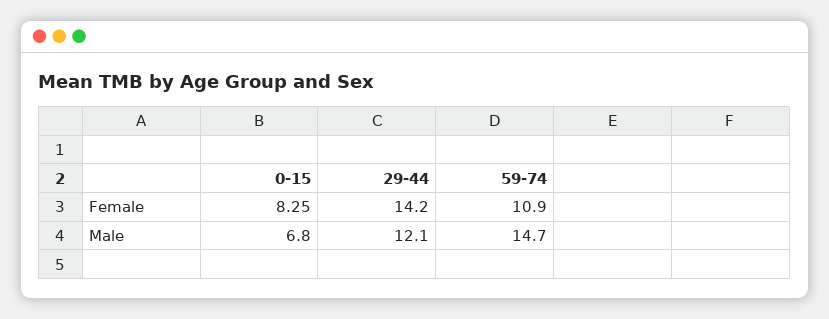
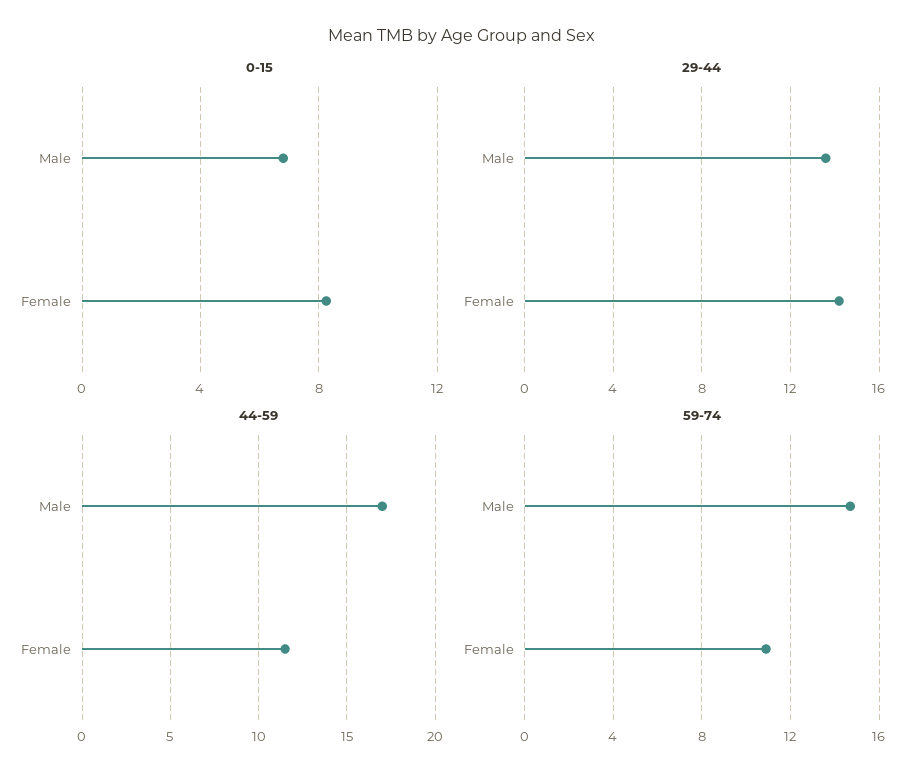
  {
    "0-15": {
      "Female": 8.25,
      "Male": 6.8
    },
    "29-44": {
      "Female": 14.2,
-     "Male": 12.1
+     "Male": 13.5
    },
    "59-74": {
      "Female": 10.9,
      "Male": 14.7
-   }
+   },
+   "44-59": {
+     "Male": 17,
+     "Female": 11.5
+   }
  }

